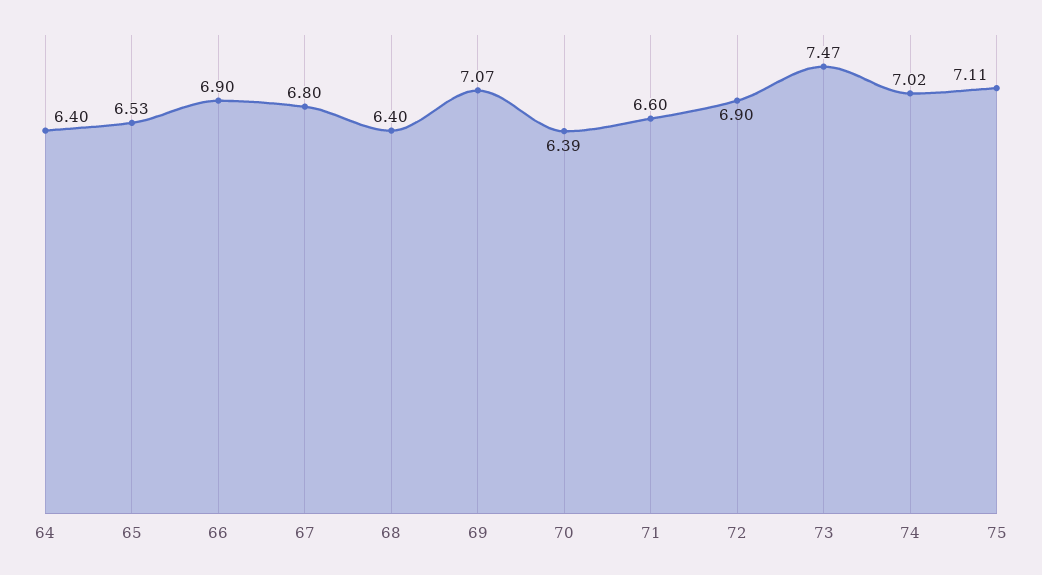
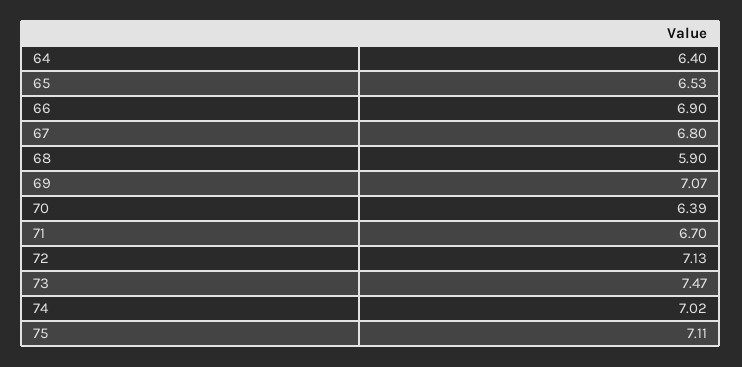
  {
    "64": 6.4,
    "65": 6.53,
    "66": 6.9,
    "67": 6.8,
-   "68": 6.4,
+   "68": 5.9,
    "69": 7.07,
    "70": 6.39,
-   "71": 6.6,
+   "71": 6.7,
-   "72": 6.9,
+   "72": 7.13,
    "73": 7.47,
    "74": 7.02,
    "75": 7.11
  }

